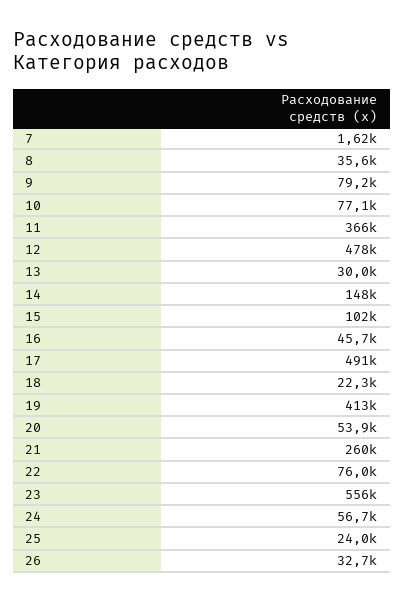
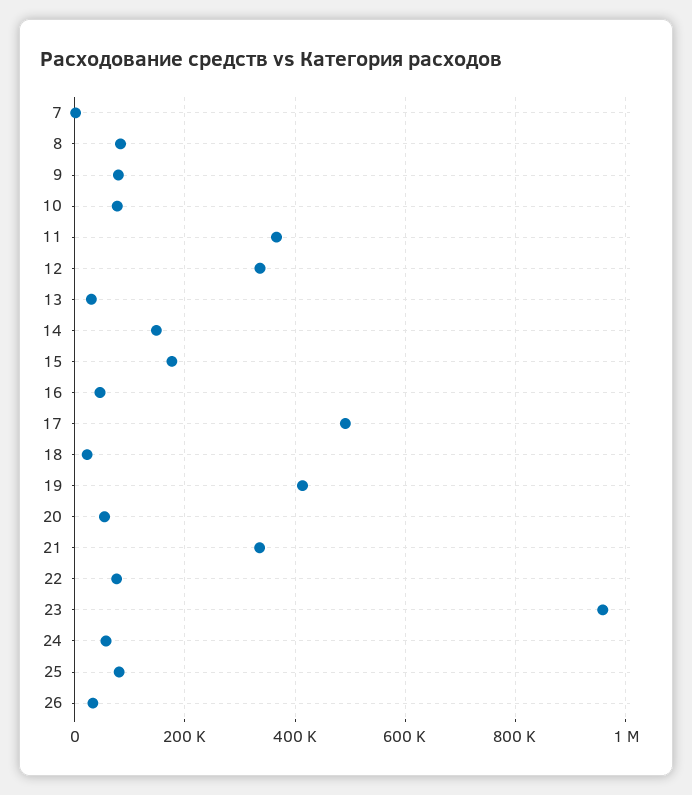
  {
    "7": 1620,
-   "8": 35600,
+   "8": 80000,
    "9": 79200,
    "10": 77100,
    "11": 366000,
-   "12": 478000,
+   "12": 340000,
    "13": 30000,
    "14": 148000,
-   "15": 102000,
+   "15": 180000,
    "16": 45700,
    "17": 491000,
    "18": 22300,
    "19": 413000,
    "20": 53900,
-   "21": 260000,
+   "21": 340000,
    "22": 76000,
-   "23": 556000,
+   "23": 960000,
    "24": 56700,
-   "25": 24000,
+   "25": 80000,
    "26": 32700
  }

